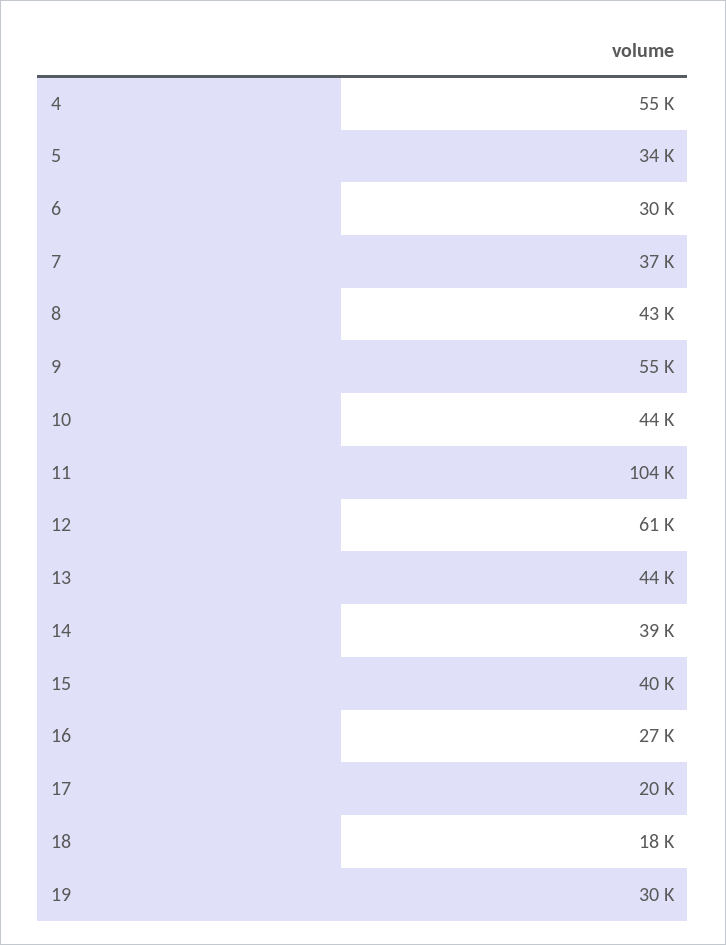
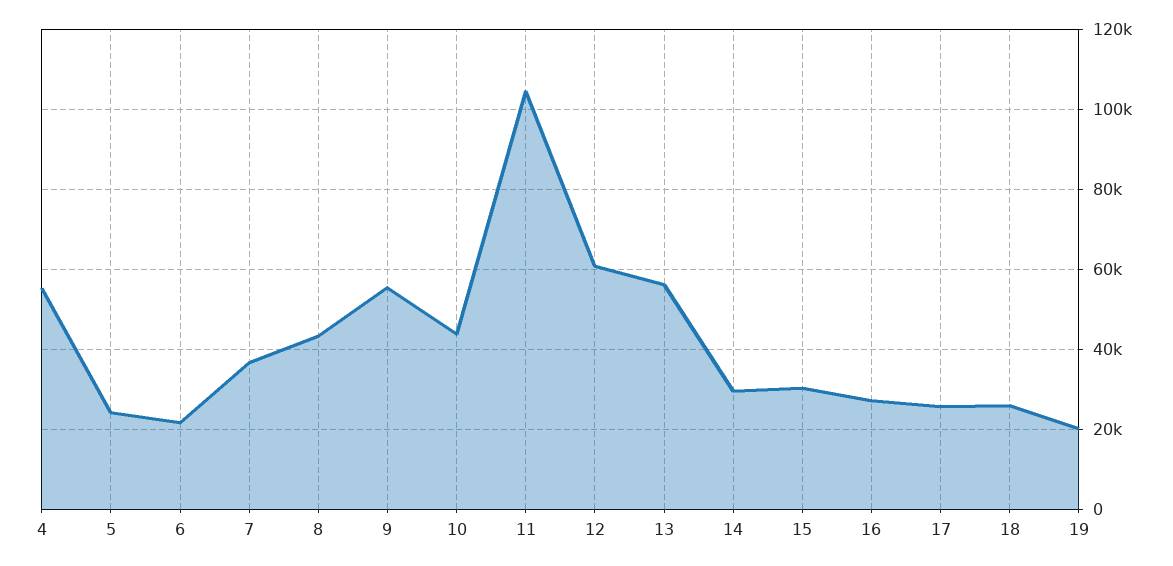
  {
    "4": 55000,
-   "5": 34000,
+   "5": 24000,
-   "6": 30000,
+   "6": 22000,
    "7": 37000,
    "8": 43000,
    "9": 55000,
    "10": 44000,
    "11": 104000,
    "12": 61000,
-   "13": 44000,
+   "13": 56000,
-   "14": 39000,
+   "14": 30000,
-   "15": 40000,
+   "15": 30000,
    "16": 27000,
-   "17": 20000,
+   "17": 26000,
-   "18": 18000,
+   "18": 26000,
-   "19": 30000
+   "19": 20000
  }

